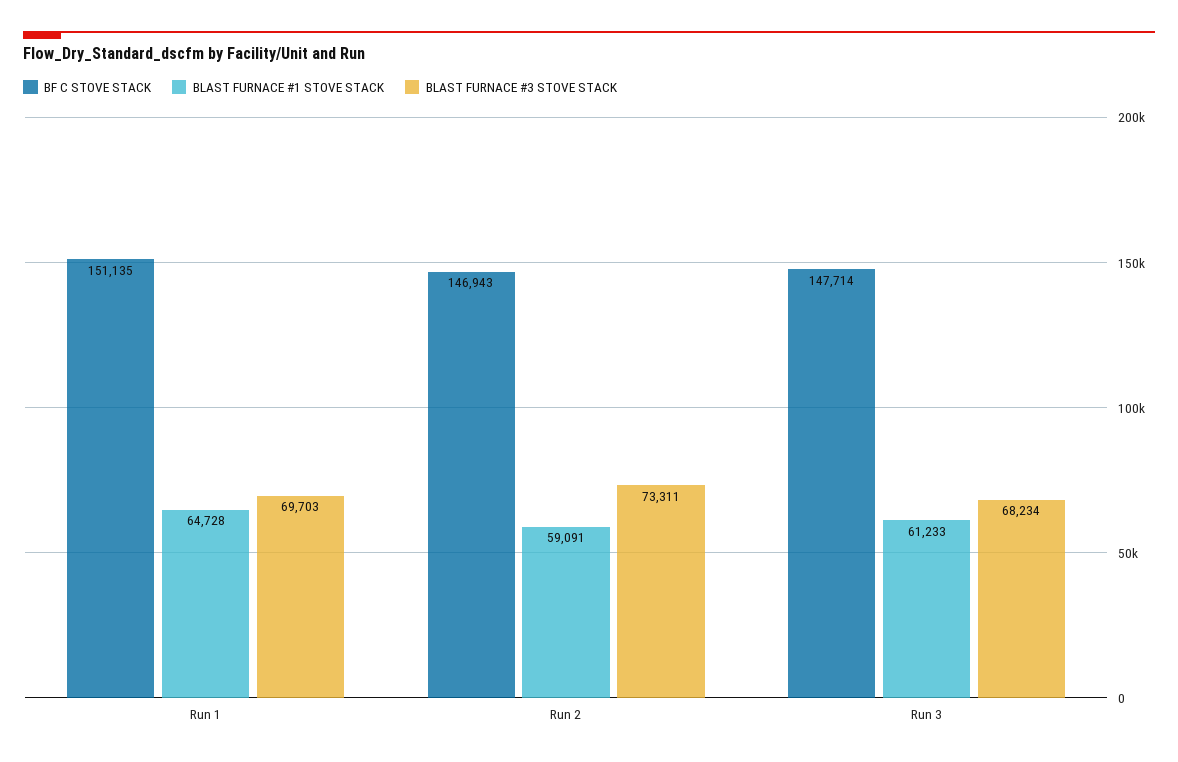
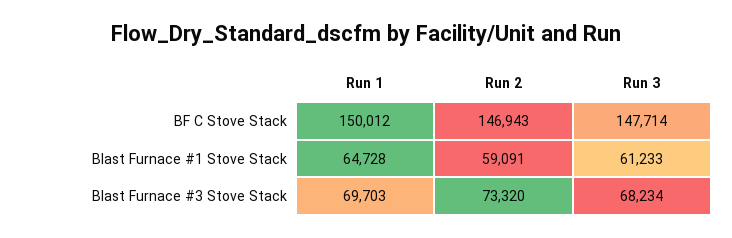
  {
    "BF C STOVE STACK": {
-     "Run 1": 151135,
+     "Run 1": 150012,
      "Run 2": 146943,
      "Run 3": 147714
    },
    "BLAST FURNACE #1 STOVE STACK": {
      "Run 1": 64728,
      "Run 2": 59091,
      "Run 3": 61233
    },
    "BLAST FURNACE #3 STOVE STACK": {
      "Run 1": 69703,
-     "Run 2": 73311,
+     "Run 2": 73320,
      "Run 3": 68234
    }
  }

